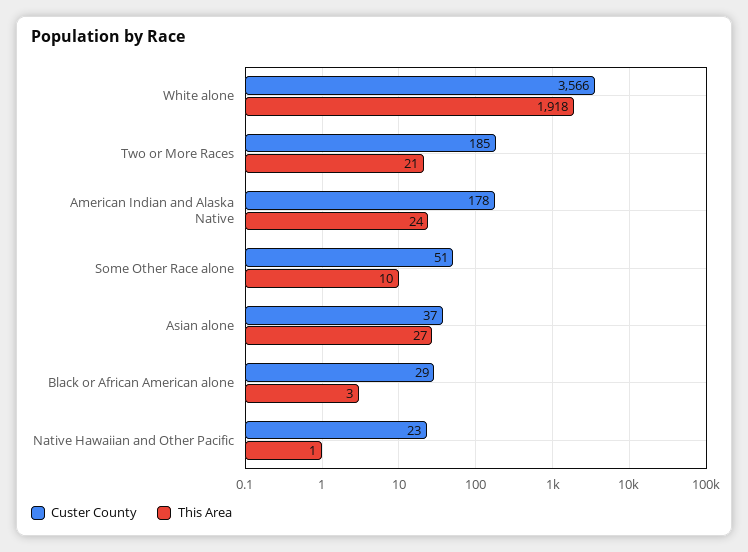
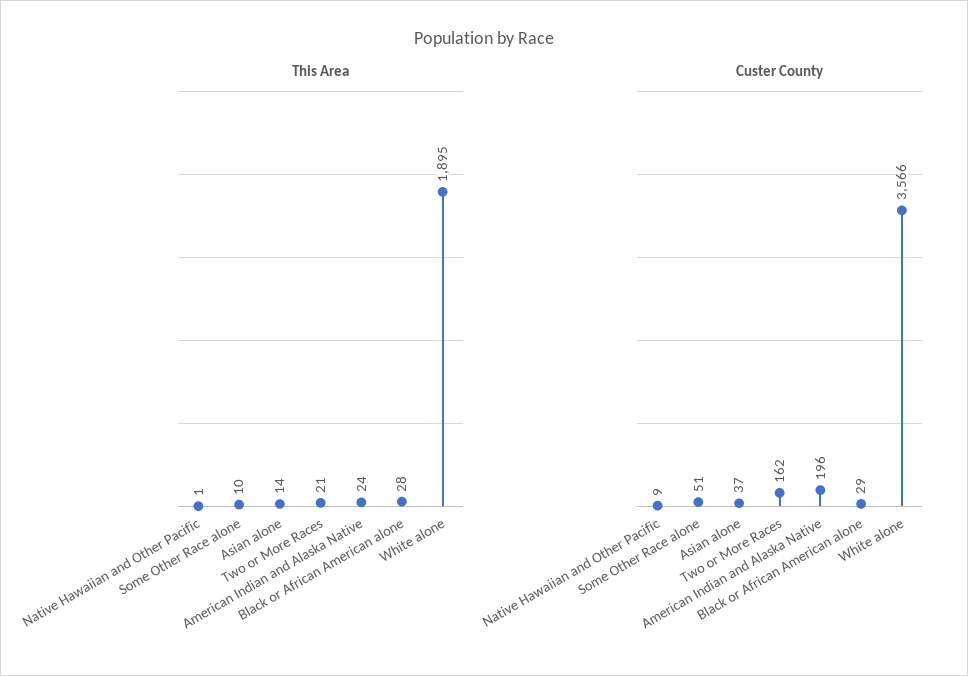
  {
    "Custer County": {
      "White alone": 3566,
-     "Two or More Races": 185,
+     "Two or More Races": 162,
-     "American Indian and Alaska Native": 178,
+     "American Indian and Alaska Native": 196,
      "Some Other Race alone": 51,
      "Asian alone": 37,
      "Black or African American alone": 29,
-     "Native Hawaiian and Other Pacific": 23
+     "Native Hawaiian and Other Pacific": 9
    },
    "This Area": {
-     "White alone": 1918,
+     "White alone": 1895,
      "Two or More Races": 21,
      "American Indian and Alaska Native": 24,
      "Some Other Race alone": 10,
-     "Asian alone": 27,
+     "Asian alone": 14,
-     "Black or African American alone": 3,
+     "Black or African American alone": 28,
      "Native Hawaiian and Other Pacific": 1
    }
  }

